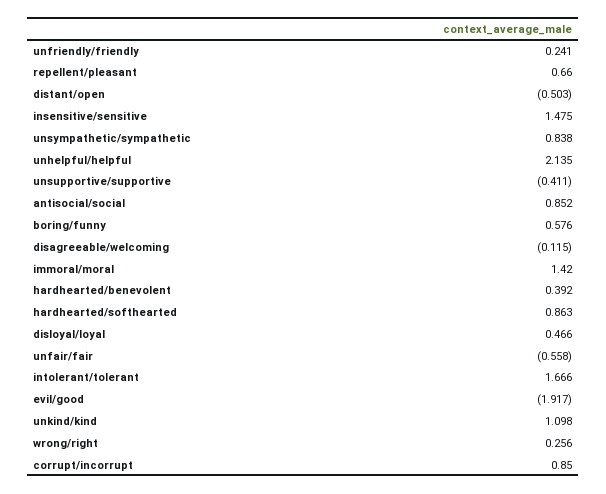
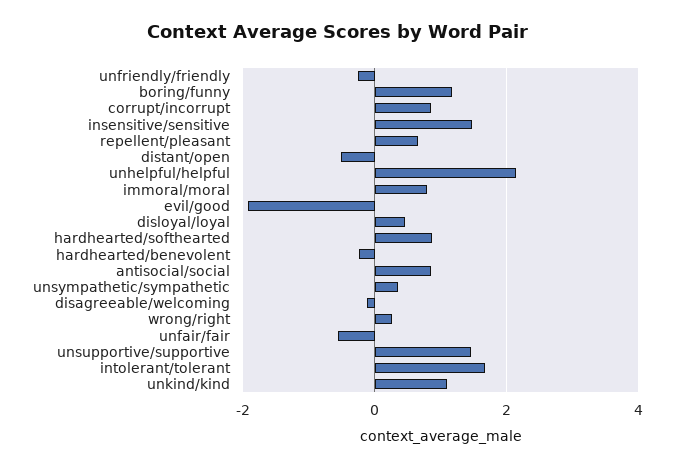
  {
-   "unfriendly/friendly": 0.241,
+   "unfriendly/friendly": -0.2,
    "repellent/pleasant": 0.66,
    "distant/open": -0.503,
    "insensitive/sensitive": 1.475,
-   "unsympathetic/sympathetic": 0.838,
+   "unsympathetic/sympathetic": 0.4,
    "unhelpful/helpful": 2.135,
-   "unsupportive/supportive": -0.411,
+   "unsupportive/supportive": 1.4,
    "antisocial/social": 0.852,
-   "boring/funny": 0.576,
+   "boring/funny": 1.2,
    "disagreeable/welcoming": -0.115,
-   "immoral/moral": 1.42,
+   "immoral/moral": 0.8,
-   "hardhearted/benevolent": 0.392,
+   "hardhearted/benevolent": -0.2,
    "hardhearted/softhearted": 0.863,
    "disloyal/loyal": 0.466,
    "unfair/fair": -0.558,
    "intolerant/tolerant": 1.666,
    "evil/good": -1.917,
    "unkind/kind": 1.098,
    "wrong/right": 0.256,
    "corrupt/incorrupt": 0.85
  }

